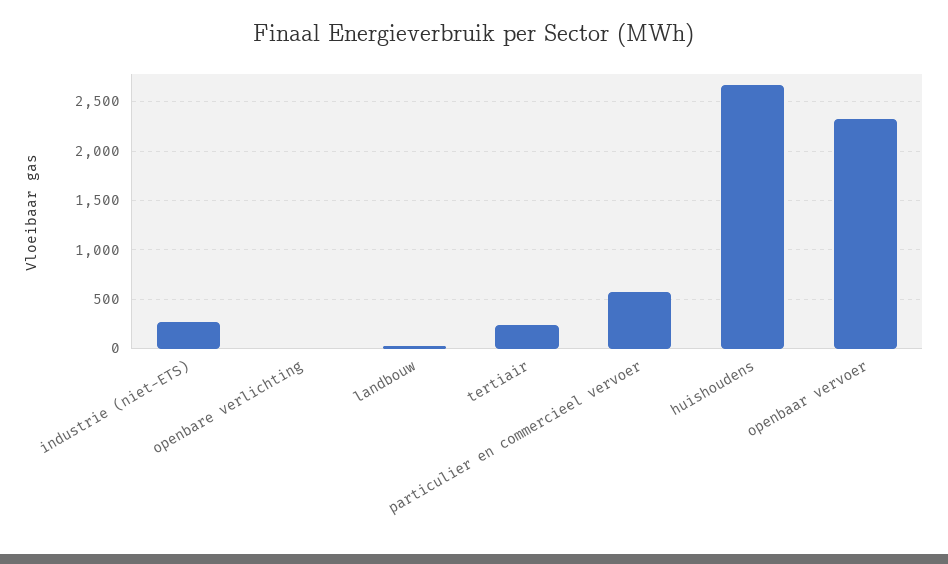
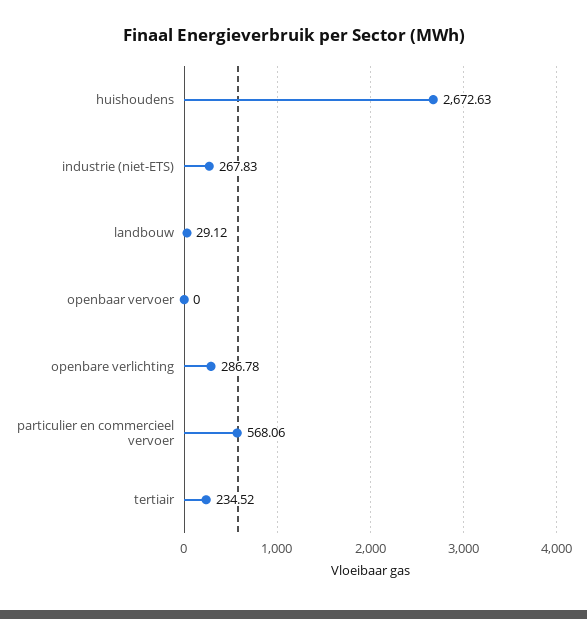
  {
    "industrie (niet-ETS)": 267.83,
-   "openbare verlichting": 0,
+   "openbare verlichting": 286.78,
    "landbouw": 29.12,
    "tertiair": 234.52,
    "particulier en commercieel vervoer": 568.06,
    "huishoudens": 2672.63,
-   "openbaar vervoer": 2300
+   "openbaar vervoer": 0
  }

